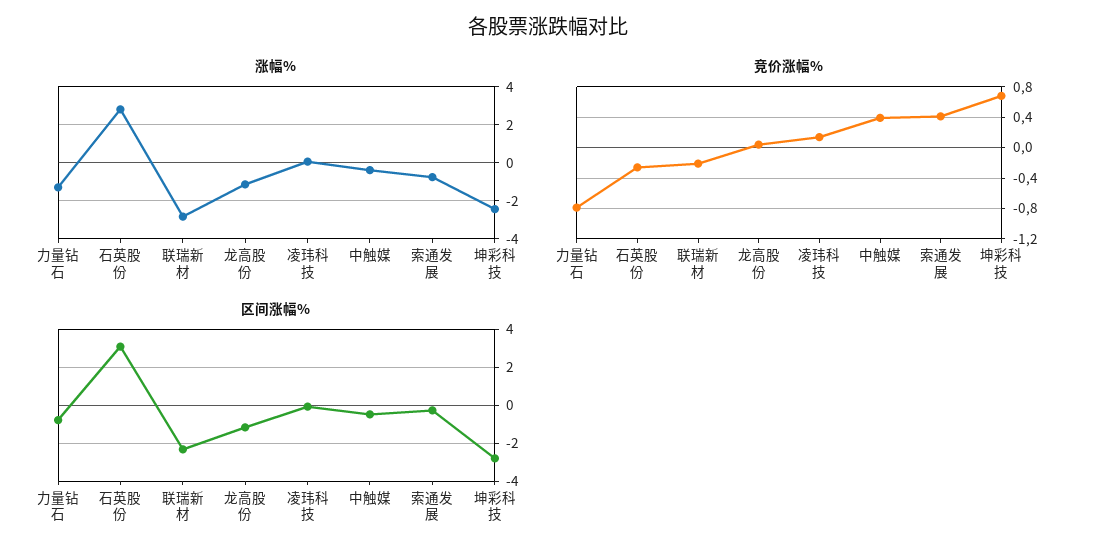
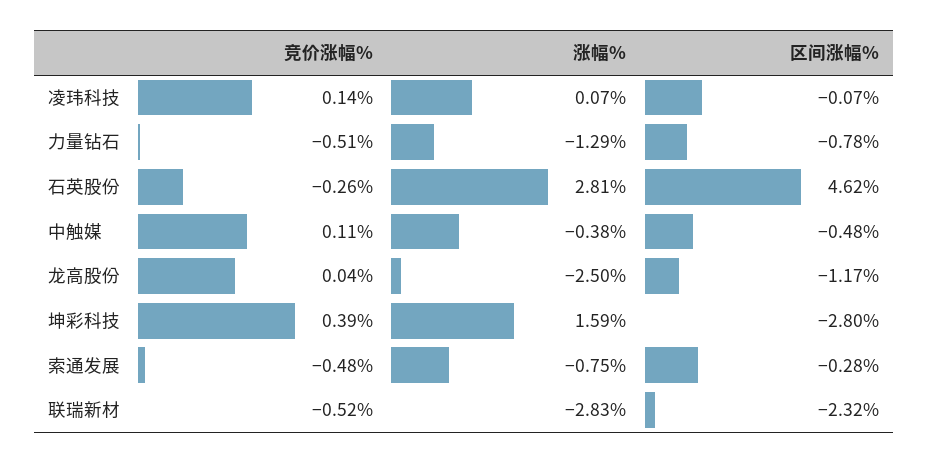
  {
    "涨幅%": {
      "力量钻石": -1.29,
      "石英股份": 2.81,
      "联瑞新材": -2.83,
-     "龙高股份": -1,
+     "龙高股份": -2.5,
      "凌玮科技": 0.07,
      "中触媒": -0.38,
      "索通发展": -0.75,
-     "坤彩科技": -2.5
+     "坤彩科技": 1.59
    },
    "竞价涨幅%": {
-     "力量钻石": -0.8,
+     "力量钻石": -0.51,
      "石英股份": -0.26,
-     "联瑞新材": -0.2,
+     "联瑞新材": -0.52,
      "龙高股份": 0.04,
      "凌玮科技": 0.14,
-     "中触媒": 0.4,
+     "中触媒": 0.11,
-     "索通发展": 0.4,
+     "索通发展": -0.48,
-     "坤彩科技": 0.7
+     "坤彩科技": 0.39
    },
    "区间涨幅%": {
      "力量钻石": -0.78,
-     "石英股份": 3,
+     "石英股份": 4.62,
      "联瑞新材": -2.32,
      "龙高股份": -1.17,
      "凌玮科技": -0.07,
      "中触媒": -0.48,
      "索通发展": -0.28,
      "坤彩科技": -2.8
    }
  }

